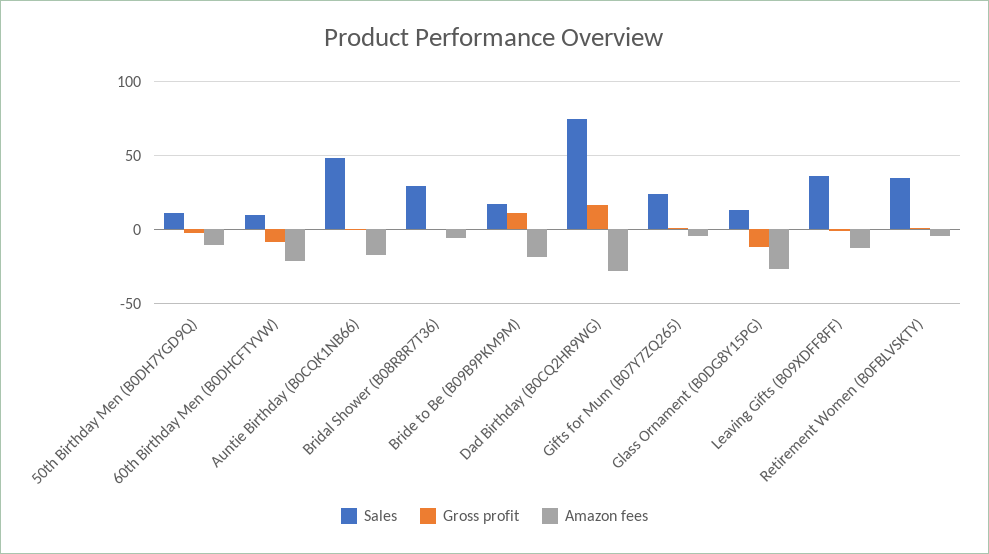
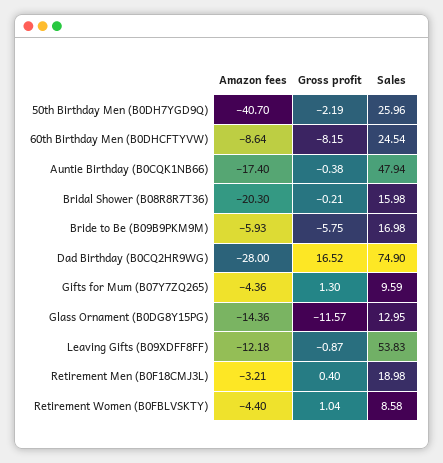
  {
    "Sales": {
-     "50th Birthday Men (B0DH7YGD9Q)": 10,
+     "50th Birthday Men (B0DH7YGD9Q)": 25.96,
-     "60th Birthday Men (B0DHCFTYVW)": 10,
+     "60th Birthday Men (B0DHCFTYVW)": 24.54,
      "Auntie Birthday (B0CQK1NB66)": 47.94,
-     "Bridal Shower (B08R8R7T36)": 30,
+     "Bridal Shower (B08R8R7T36)": 15.98,
      "Bride to Be (B09B9PKM9M)": 16.98,
      "Dad Birthday (B0CQ2HR9WG)": 74.9,
-     "Gifts for Mum (B07Y7ZQ265)": 25,
+     "Gifts for Mum (B07Y7ZQ265)": 9.59,
      "Glass Ornament (B0DG8Y15PG)": 12.95,
-     "Leaving Gifts (B09XDFF8FF)": 35,
+     "Leaving Gifts (B09XDFF8FF)": 53.83,
-     "Retirement Women (B0FBLVSKTY)": 35
+     "Retirement Women (B0FBLVSKTY)": 8.58,
+     "Retirement Men (B0F18CMJ3L)": 18.98
    },
    "Gross profit": {
      "50th Birthday Men (B0DH7YGD9Q)": -2.19,
      "60th Birthday Men (B0DHCFTYVW)": -8.15,
      "Auntie Birthday (B0CQK1NB66)": -0.38,
      "Bridal Shower (B08R8R7T36)": -0.21,
-     "Bride to Be (B09B9PKM9M)": 10,
+     "Bride to Be (B09B9PKM9M)": -5.75,
      "Dad Birthday (B0CQ2HR9WG)": 16.52,
      "Gifts for Mum (B07Y7ZQ265)": 1.3,
      "Glass Ornament (B0DG8Y15PG)": -11.57,
      "Leaving Gifts (B09XDFF8FF)": -0.87,
-     "Retirement Women (B0FBLVSKTY)": 1.04
+     "Retirement Women (B0FBLVSKTY)": 1.04,
+     "Retirement Men (B0F18CMJ3L)": 0.4
    },
    "Amazon fees": {
-     "50th Birthday Men (B0DH7YGD9Q)": -10,
+     "50th Birthday Men (B0DH7YGD9Q)": -40.7,
-     "60th Birthday Men (B0DHCFTYVW)": -20,
+     "60th Birthday Men (B0DHCFTYVW)": -8.64,
      "Auntie Birthday (B0CQK1NB66)": -17.4,
-     "Bridal Shower (B08R8R7T36)": -5,
+     "Bridal Shower (B08R8R7T36)": -20.3,
-     "Bride to Be (B09B9PKM9M)": -20,
+     "Bride to Be (B09B9PKM9M)": -5.93,
      "Dad Birthday (B0CQ2HR9WG)": -28,
      "Gifts for Mum (B07Y7ZQ265)": -4.36,
-     "Glass Ornament (B0DG8Y15PG)": -25,
+     "Glass Ornament (B0DG8Y15PG)": -14.36,
      "Leaving Gifts (B09XDFF8FF)": -12.18,
-     "Retirement Women (B0FBLVSKTY)": -4.4
+     "Retirement Women (B0FBLVSKTY)": -4.4,
+     "Retirement Men (B0F18CMJ3L)": -3.21
    }
  }

